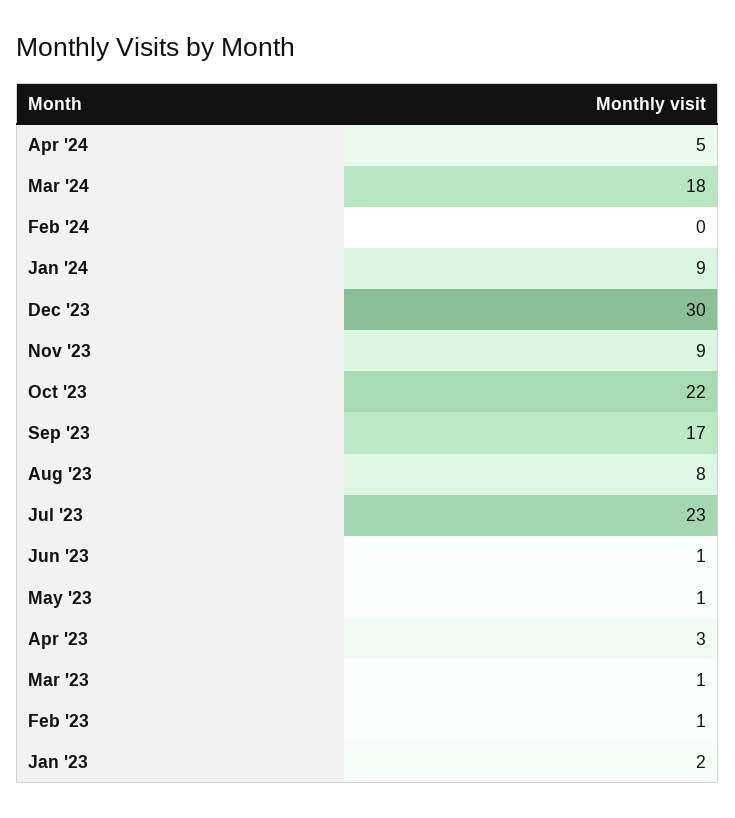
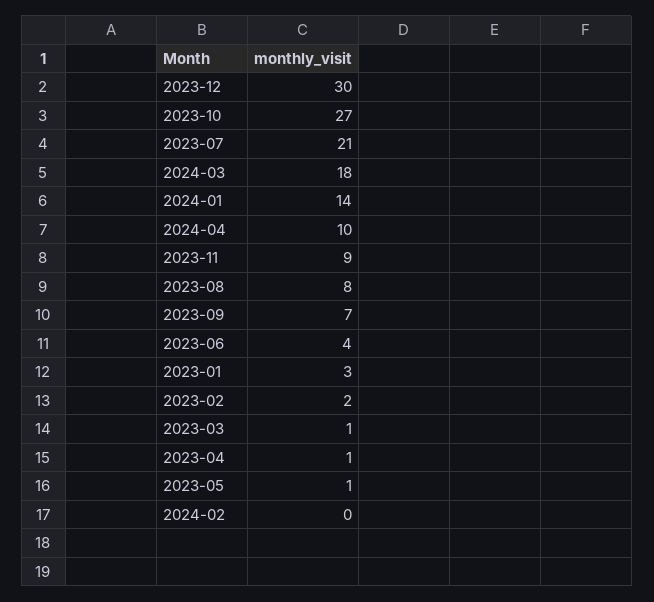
  {
-   "Apr '24": 5,
+   "Apr '24": 10,
    "Mar '24": 18,
    "Feb '24": 0,
-   "Jan '24": 9,
+   "Jan '24": 14,
    "Dec '23": 30,
    "Nov '23": 9,
-   "Oct '23": 22,
+   "Oct '23": 27,
-   "Sep '23": 17,
+   "Sep '23": 7,
    "Aug '23": 8,
-   "Jul '23": 23,
+   "Jul '23": 21,
-   "Jun '23": 1,
+   "Jun '23": 4,
    "May '23": 1,
-   "Apr '23": 3,
+   "Apr '23": 1,
    "Mar '23": 1,
-   "Feb '23": 1,
+   "Feb '23": 2,
-   "Jan '23": 2
+   "Jan '23": 3
  }

